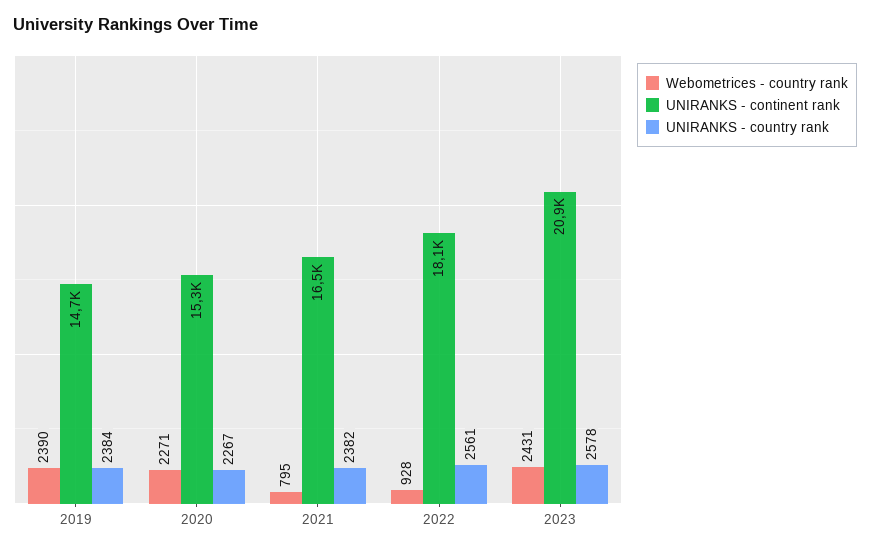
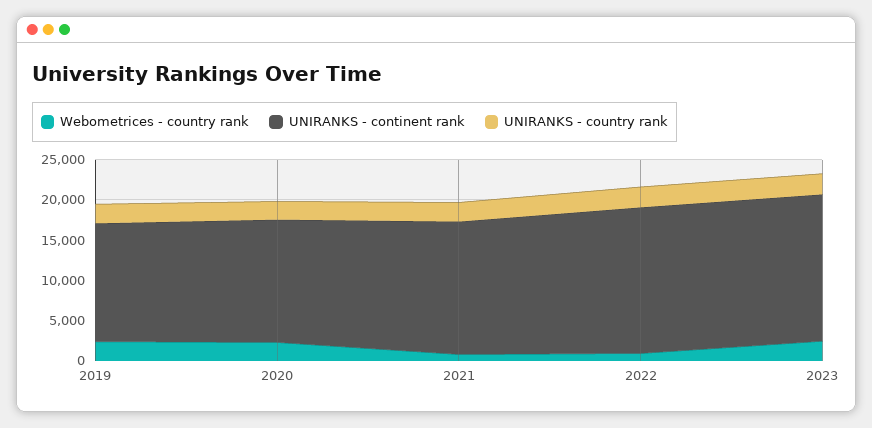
  {
    "Webometrices - country rank": {
      "2019": 2390,
      "2020": 2271,
      "2021": 795,
      "2022": 928,
      "2023": 2431
    },
    "UNIRANKS - continent rank": {
      "2019": 14700,
      "2020": 15300,
      "2021": 16500,
      "2022": 18100,
-     "2023": 20900
+     "2023": 18000
    },
    "UNIRANKS - country rank": {
      "2019": 2384,
      "2020": 2267,
      "2021": 2382,
      "2022": 2561,
      "2023": 2578
    }
  }

